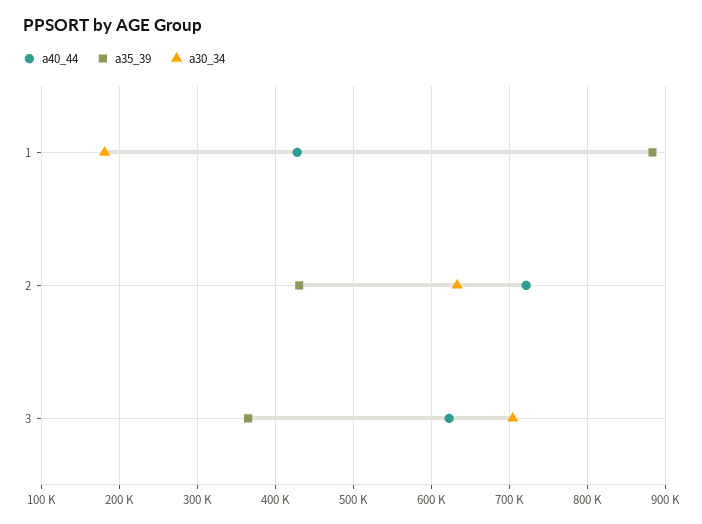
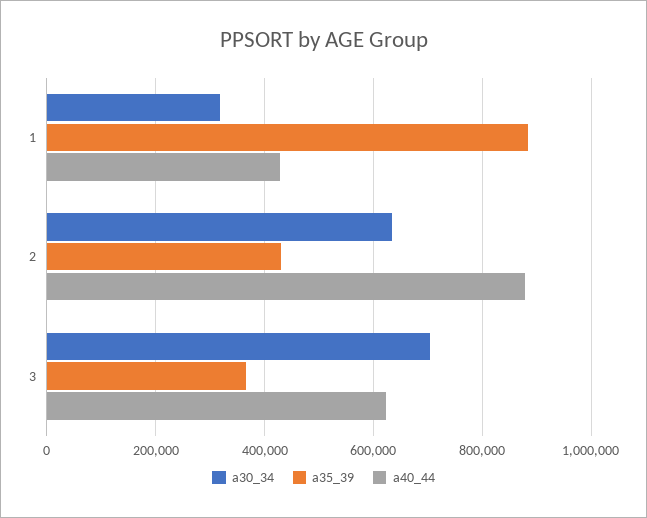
  {
    "a40_44": {
      "1": 430000,
-     "2": 720000,
+     "2": 880000,
      "3": 620000
    },
    "a35_39": {
      "1": 880000,
      "2": 430000,
      "3": 370000
    },
    "a30_34": {
-     "1": 180000,
+     "1": 320000,
      "2": 630000,
      "3": 700000
    }
  }

